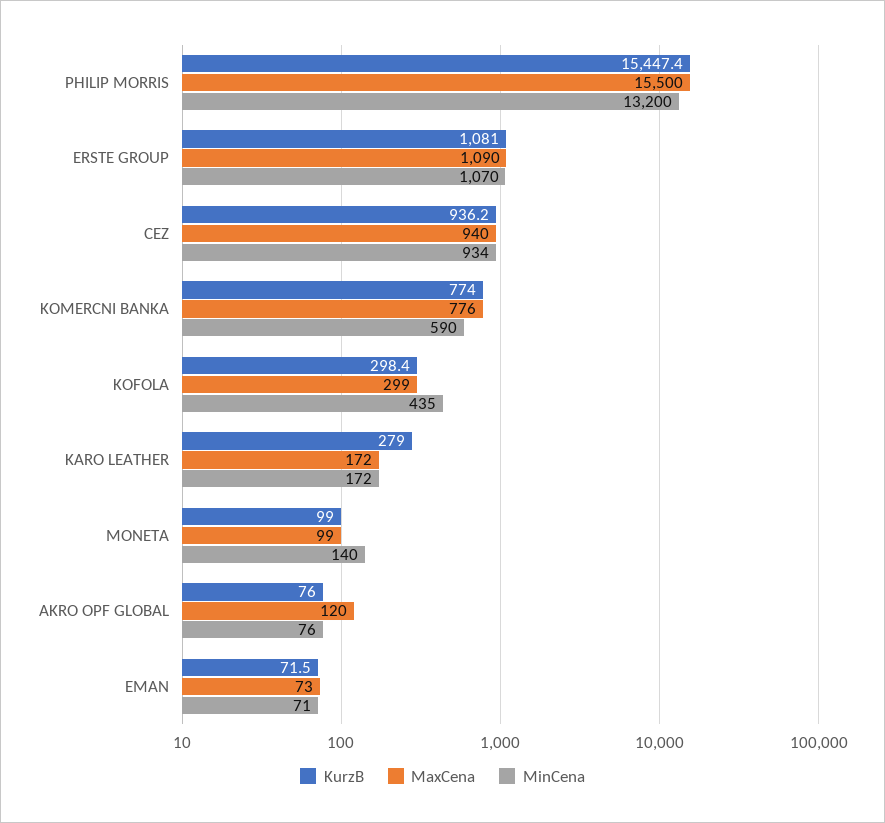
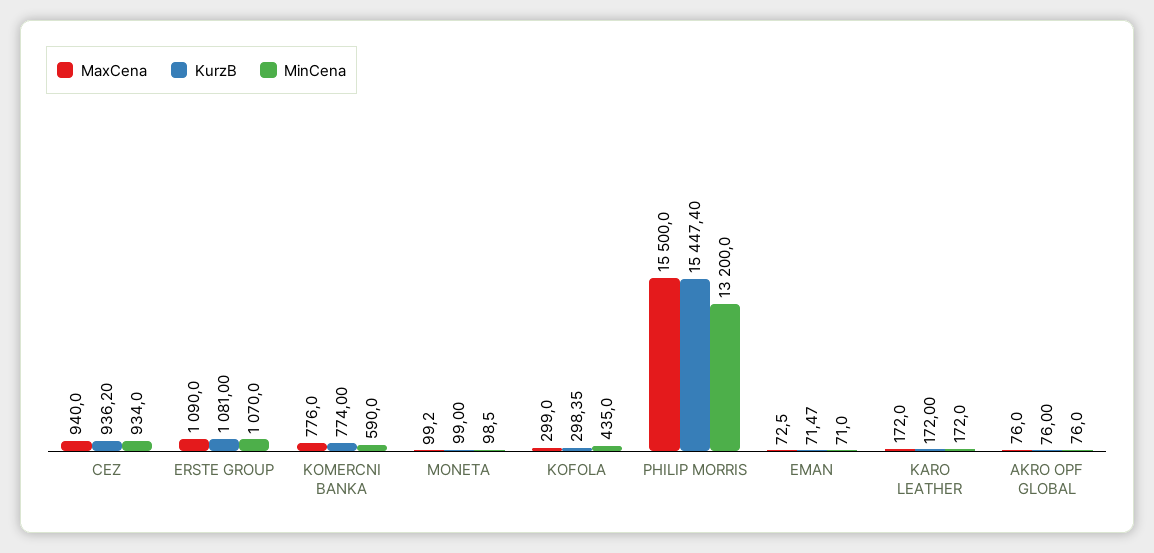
  {
    "KurzB": {
      "PHILIP MORRIS": 15447.4,
      "ERSTE GROUP": 1081,
      "CEZ": 936.2,
      "KOMERCNI BANKA": 774,
      "KOFOLA": 298.35,
-     "KARO LEATHER": 279,
+     "KARO LEATHER": 172,
      "MONETA": 99,
      "AKRO OPF GLOBAL": 76,
      "EMAN": 71.47
    },
    "MaxCena": {
      "PHILIP MORRIS": 15500,
      "ERSTE GROUP": 1090,
      "CEZ": 940,
      "KOMERCNI BANKA": 776,
      "KOFOLA": 299,
      "KARO LEATHER": 172,
      "MONETA": 99.2,
-     "AKRO OPF GLOBAL": 120,
+     "AKRO OPF GLOBAL": 76,
      "EMAN": 72.5
    },
    "MinCena": {
      "PHILIP MORRIS": 13200,
      "ERSTE GROUP": 1070,
      "CEZ": 934,
      "KOMERCNI BANKA": 590,
      "KOFOLA": 435,
      "KARO LEATHER": 172,
-     "MONETA": 140,
+     "MONETA": 98.5,
      "AKRO OPF GLOBAL": 76,
      "EMAN": 71
    }
  }

